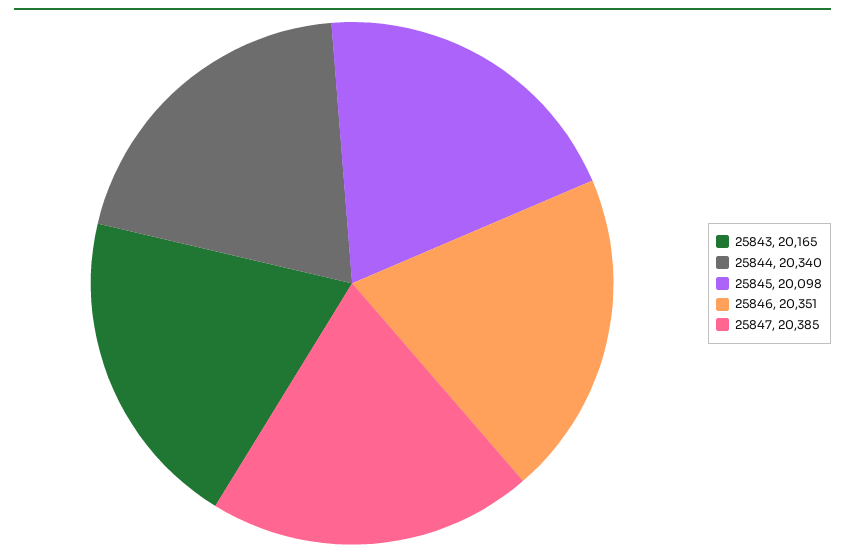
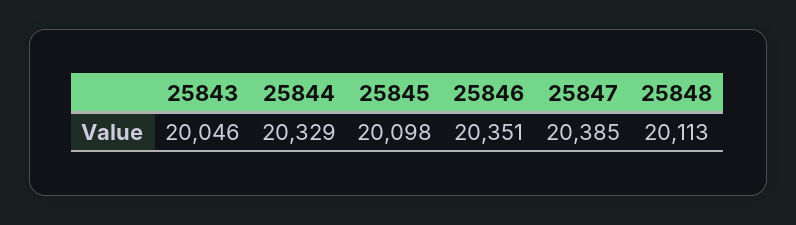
  {
-   "25843": 20165,
+   "25843": 20046,
-   "25844": 20340,
+   "25844": 20329,
    "25845": 20098,
    "25846": 20351,
-   "25847": 20385
+   "25847": 20385,
+   "25848": 20113
  }

